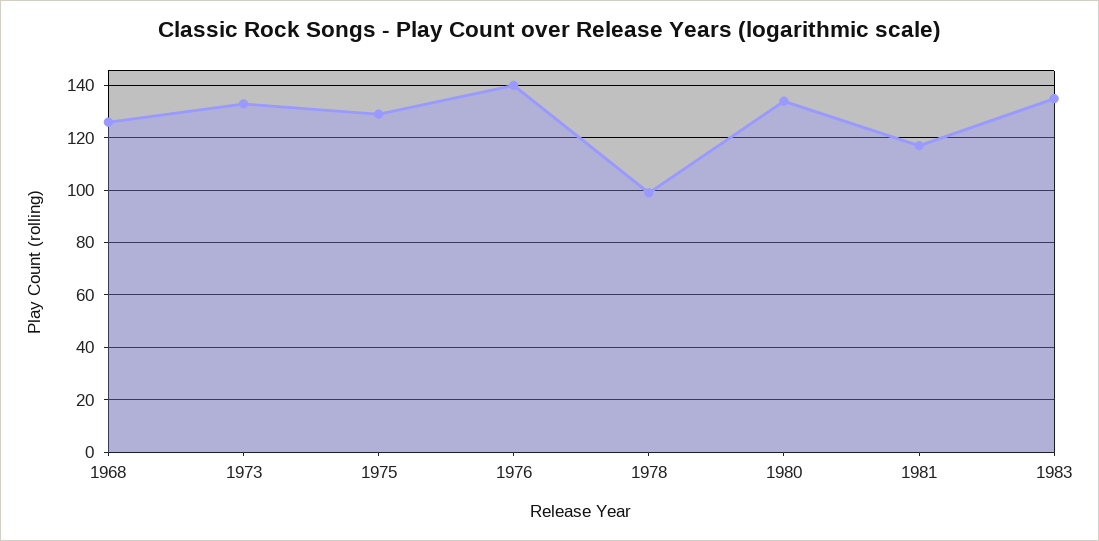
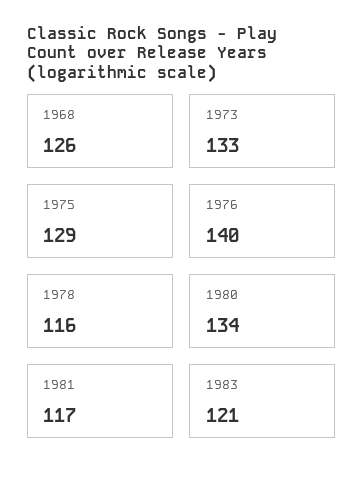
  {
    "1968": 126,
    "1973": 133,
    "1975": 129,
    "1976": 140,
-   "1978": 100,
+   "1978": 116,
    "1980": 134,
    "1981": 117,
-   "1983": 135
+   "1983": 121
  }

